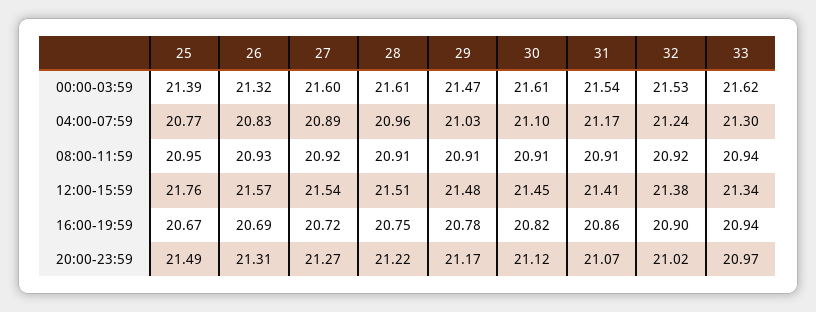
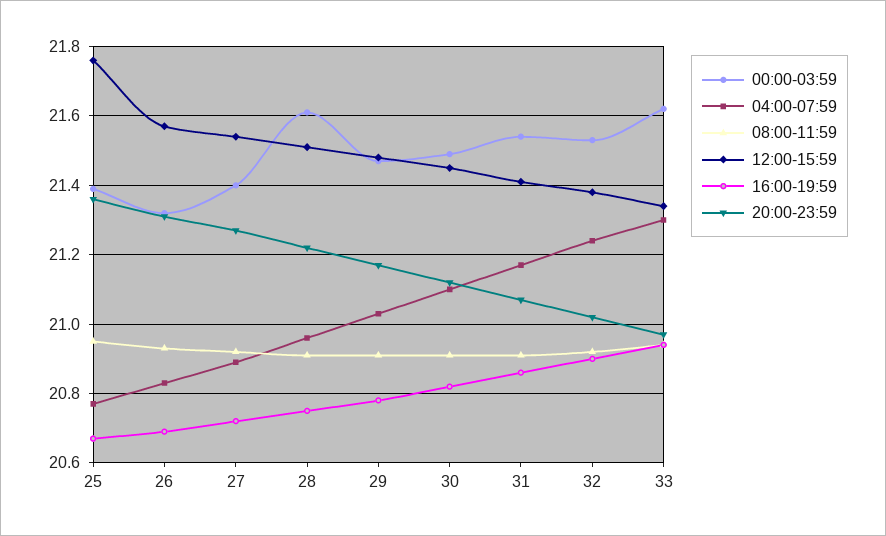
  {
    "00:00-03:59": {
      "25": 21.39,
      "26": 21.32,
-     "27": 21.6,
+     "27": 21.4,
      "28": 21.61,
      "29": 21.47,
-     "30": 21.61,
+     "30": 21.5,
      "31": 21.54,
      "32": 21.53,
      "33": 21.62
    },
    "04:00-07:59": {
      "25": 20.77,
      "26": 20.83,
      "27": 20.89,
      "28": 20.96,
      "29": 21.03,
      "30": 21.1,
      "31": 21.17,
      "32": 21.24,
      "33": 21.3
    },
    "08:00-11:59": {
      "25": 20.95,
      "26": 20.93,
      "27": 20.92,
      "28": 20.91,
      "29": 20.91,
      "30": 20.91,
      "31": 20.91,
      "32": 20.92,
      "33": 20.94
    },
    "12:00-15:59": {
      "25": 21.76,
      "26": 21.57,
      "27": 21.54,
      "28": 21.51,
      "29": 21.48,
      "30": 21.45,
      "31": 21.41,
      "32": 21.38,
      "33": 21.34
    },
    "16:00-19:59": {
      "25": 20.67,
      "26": 20.69,
      "27": 20.72,
      "28": 20.75,
      "29": 20.78,
      "30": 20.82,
      "31": 20.86,
      "32": 20.9,
      "33": 20.94
    },
    "20:00-23:59": {
-     "25": 21.49,
+     "25": 21.35,
      "26": 21.31,
      "27": 21.27,
      "28": 21.22,
      "29": 21.17,
      "30": 21.12,
      "31": 21.07,
      "32": 21.02,
      "33": 20.97
    }
  }

